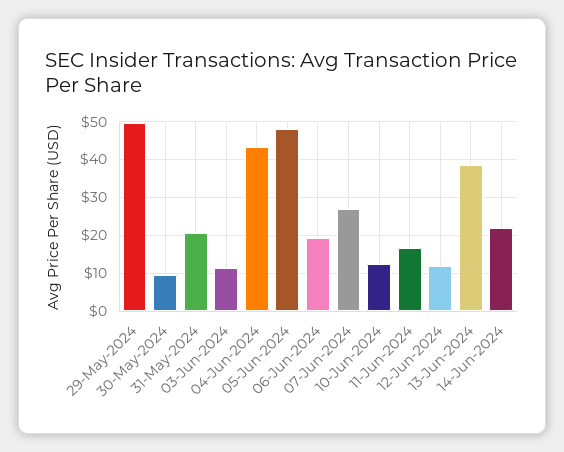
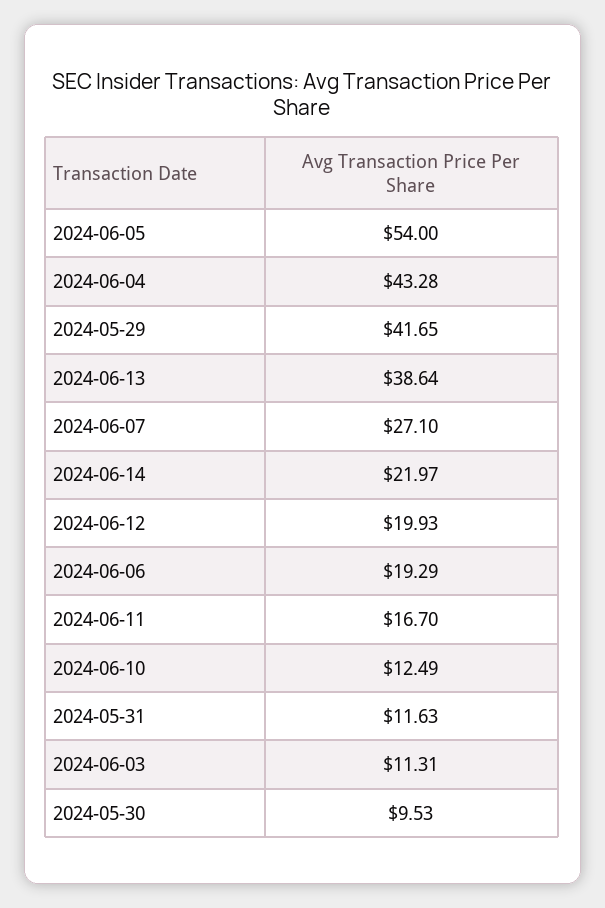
  {
-   "29-May-2024": 50,
+   "29-May-2024": 41.65,
    "30-May-2024": 9.53,
-   "31-May-2024": 20,
+   "31-May-2024": 11.63,
    "03-Jun-2024": 11.31,
    "04-Jun-2024": 43.28,
-   "05-Jun-2024": 48,
+   "05-Jun-2024": 54,
    "06-Jun-2024": 19.29,
    "07-Jun-2024": 27.1,
    "10-Jun-2024": 12.49,
    "11-Jun-2024": 16.7,
-   "12-Jun-2024": 12,
+   "12-Jun-2024": 19.93,
    "13-Jun-2024": 38.64,
    "14-Jun-2024": 21.97
  }

